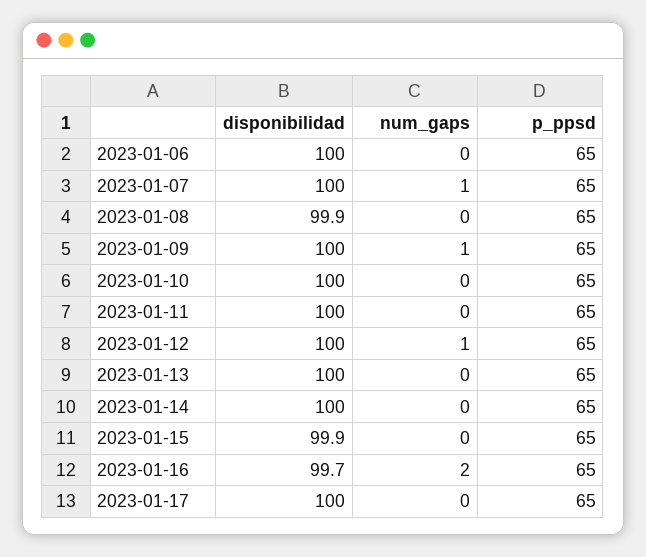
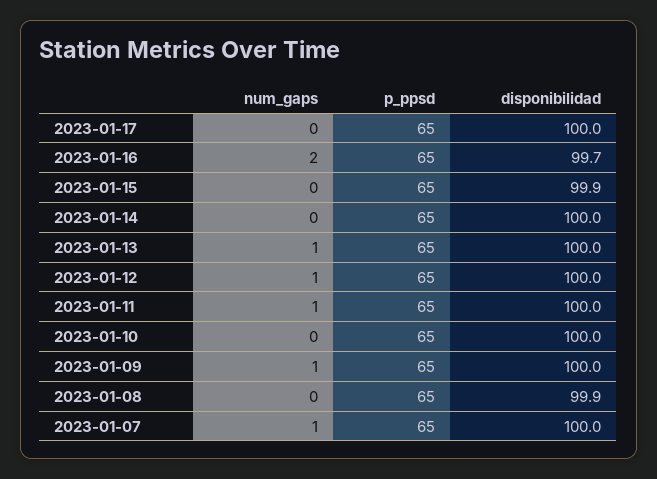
  {
    "disponibilidad": {
-     "2023-01-06": 100,
      "2023-01-07": 100,
      "2023-01-08": 99.9,
      "2023-01-09": 100,
      "2023-01-10": 100,
      "2023-01-11": 100,
      "2023-01-12": 100,
      "2023-01-13": 100,
      "2023-01-14": 100,
      "2023-01-15": 99.9,
      "2023-01-16": 99.7,
      "2023-01-17": 100
    },
    "num_gaps": {
-     "2023-01-06": 0,
      "2023-01-07": 1,
      "2023-01-08": 0,
      "2023-01-09": 1,
      "2023-01-10": 0,
-     "2023-01-11": 0,
+     "2023-01-11": 1,
      "2023-01-12": 1,
-     "2023-01-13": 0,
+     "2023-01-13": 1,
      "2023-01-14": 0,
      "2023-01-15": 0,
      "2023-01-16": 2,
      "2023-01-17": 0
    },
    "p_ppsd": {
-     "2023-01-06": 65,
      "2023-01-07": 65,
      "2023-01-08": 65,
      "2023-01-09": 65,
      "2023-01-10": 65,
      "2023-01-11": 65,
      "2023-01-12": 65,
      "2023-01-13": 65,
      "2023-01-14": 65,
      "2023-01-15": 65,
      "2023-01-16": 65,
      "2023-01-17": 65
    }
  }

